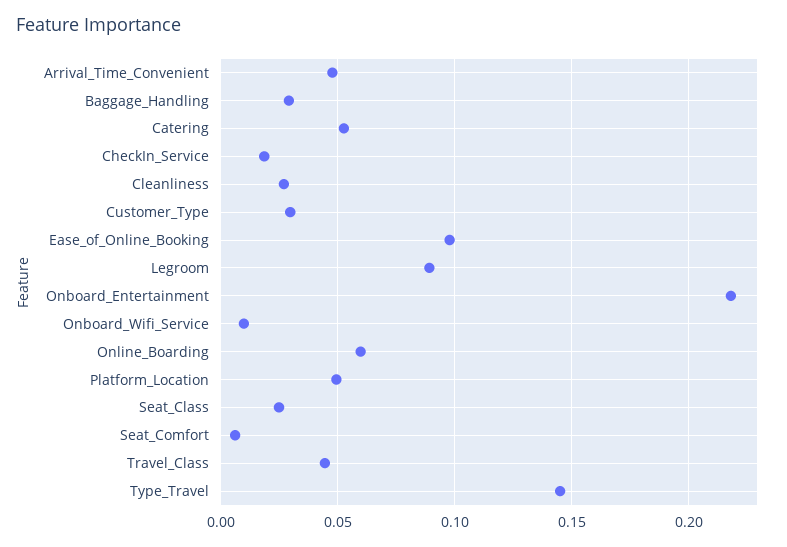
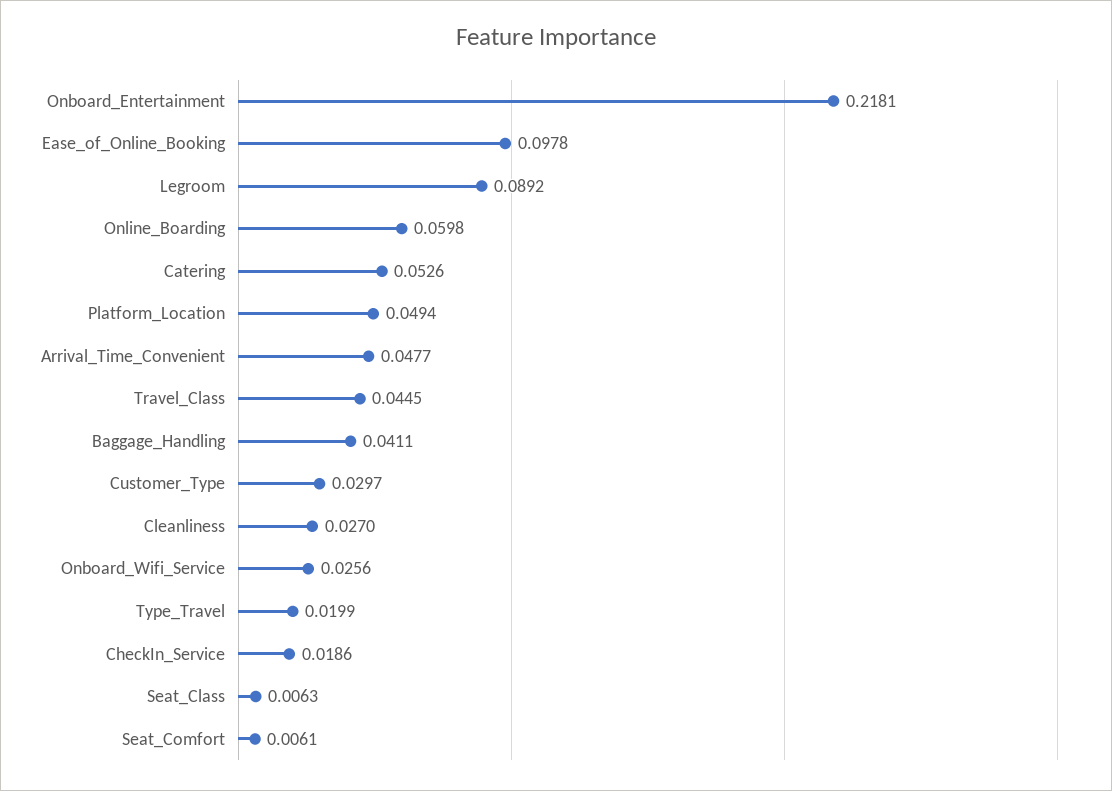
  {
    "Arrival_Time_Convenient": 0.0477,
-   "Baggage_Handling": 0.03,
+   "Baggage_Handling": 0.0411,
    "Catering": 0.0526,
    "CheckIn_Service": 0.0186,
    "Cleanliness": 0.027,
    "Customer_Type": 0.0297,
    "Ease_of_Online_Booking": 0.0978,
    "Legroom": 0.0892,
    "Onboard_Entertainment": 0.2181,
-   "Onboard_Wifi_Service": 0.01,
+   "Onboard_Wifi_Service": 0.0256,
    "Online_Boarding": 0.0598,
    "Platform_Location": 0.0494,
-   "Seat_Class": 0.025,
+   "Seat_Class": 0.0063,
    "Seat_Comfort": 0.0061,
    "Travel_Class": 0.0445,
-   "Type_Travel": 0.145
+   "Type_Travel": 0.0199
  }

